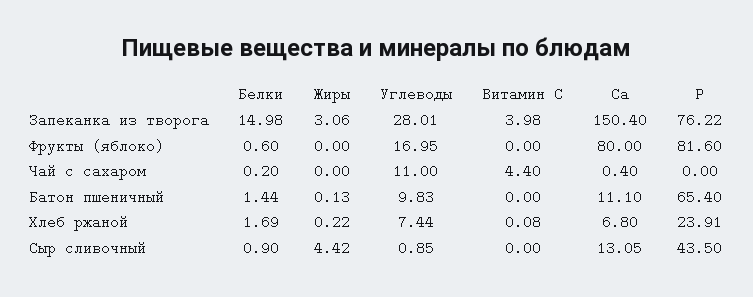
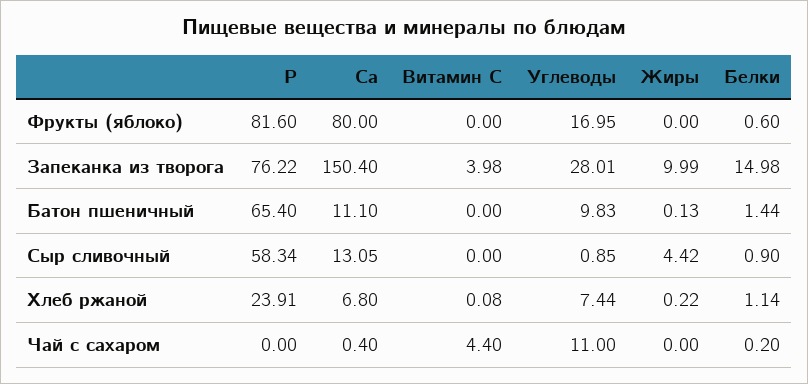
  {
    "Белки": {
      "Запеканка из творога": 14.98,
      "Фрукты (яблоко)": 0.6,
      "Чай с сахаром": 0.2,
      "Батон пшеничный": 1.44,
-     "Хлеб ржаной": 1.69,
+     "Хлеб ржаной": 1.14,
      "Сыр сливочный": 0.9
    },
    "Жиры": {
-     "Запеканка из творога": 3.06,
+     "Запеканка из творога": 9.99,
      "Фрукты (яблоко)": 0,
      "Чай с сахаром": 0,
      "Батон пшеничный": 0.13,
      "Хлеб ржаной": 0.22,
      "Сыр сливочный": 4.42
    },
    "Углеводы": {
      "Запеканка из творога": 28.01,
      "Фрукты (яблоко)": 16.95,
      "Чай с сахаром": 11,
      "Батон пшеничный": 9.83,
      "Хлеб ржаной": 7.44,
      "Сыр сливочный": 0.85
    },
    "Витамин C": {
      "Запеканка из творога": 3.98,
      "Фрукты (яблоко)": 0,
      "Чай с сахаром": 4.4,
      "Батон пшеничный": 0,
      "Хлеб ржаной": 0.08,
      "Сыр сливочный": 0
    },
    "Ca": {
      "Запеканка из творога": 150.4,
      "Фрукты (яблоко)": 80,
      "Чай с сахаром": 0.4,
      "Батон пшеничный": 11.1,
      "Хлеб ржаной": 6.8,
      "Сыр сливочный": 13.05
    },
    "P": {
      "Запеканка из творога": 76.22,
      "Фрукты (яблоко)": 81.6,
      "Чай с сахаром": 0,
      "Батон пшеничный": 65.4,
      "Хлеб ржаной": 23.91,
-     "Сыр сливочный": 43.5
+     "Сыр сливочный": 58.34
    }
  }

